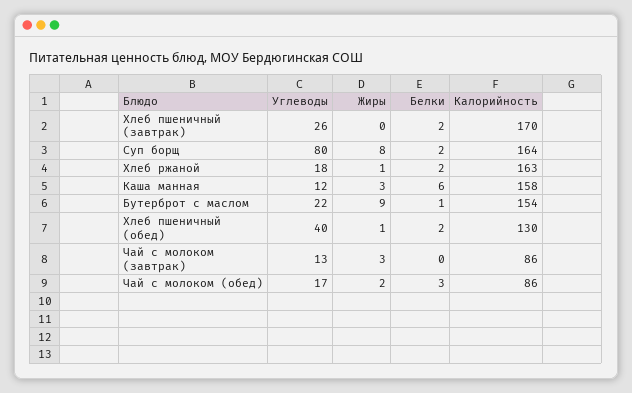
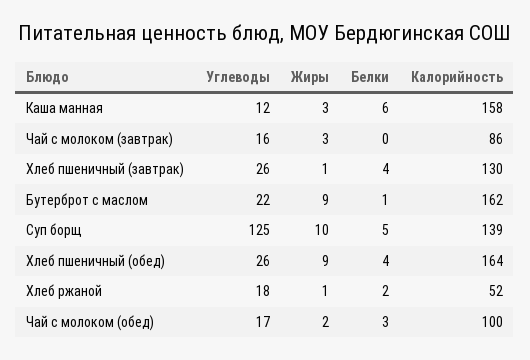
  {
    "Углеводы": {
      "Хлеб пшеничный (завтрак)": 26,
-     "Суп борщ": 80,
+     "Суп борщ": 125,
      "Хлеб ржаной": 18,
      "Каша манная": 12,
      "Бутерброт с маслом": 22,
-     "Хлеб пшеничный (обед)": 40,
+     "Хлеб пшеничный (обед)": 26,
-     "Чай с молоком (завтрак)": 13,
+     "Чай с молоком (завтрак)": 16,
      "Чай с молоком (обед)": 17
    },
    "Жиры": {
-     "Хлеб пшеничный (завтрак)": 0,
+     "Хлеб пшеничный (завтрак)": 1,
-     "Суп борщ": 8,
+     "Суп борщ": 10,
      "Хлеб ржаной": 1,
      "Каша манная": 3,
      "Бутерброт с маслом": 9,
-     "Хлеб пшеничный (обед)": 1,
+     "Хлеб пшеничный (обед)": 9,
      "Чай с молоком (завтрак)": 3,
      "Чай с молоком (обед)": 2
    },
    "Белки": {
-     "Хлеб пшеничный (завтрак)": 2,
+     "Хлеб пшеничный (завтрак)": 4,
-     "Суп борщ": 2,
+     "Суп борщ": 5,
      "Хлеб ржаной": 2,
      "Каша манная": 6,
      "Бутерброт с маслом": 1,
-     "Хлеб пшеничный (обед)": 2,
+     "Хлеб пшеничный (обед)": 4,
      "Чай с молоком (завтрак)": 0,
      "Чай с молоком (обед)": 3
    },
    "Калорийность": {
-     "Хлеб пшеничный (завтрак)": 170,
+     "Хлеб пшеничный (завтрак)": 130,
-     "Суп борщ": 164,
+     "Суп борщ": 139,
-     "Хлеб ржаной": 163,
+     "Хлеб ржаной": 52,
      "Каша манная": 158,
-     "Бутерброт с маслом": 154,
+     "Бутерброт с маслом": 162,
-     "Хлеб пшеничный (обед)": 130,
+     "Хлеб пшеничный (обед)": 164,
      "Чай с молоком (завтрак)": 86,
-     "Чай с молоком (обед)": 86
+     "Чай с молоком (обед)": 100
    }
  }

